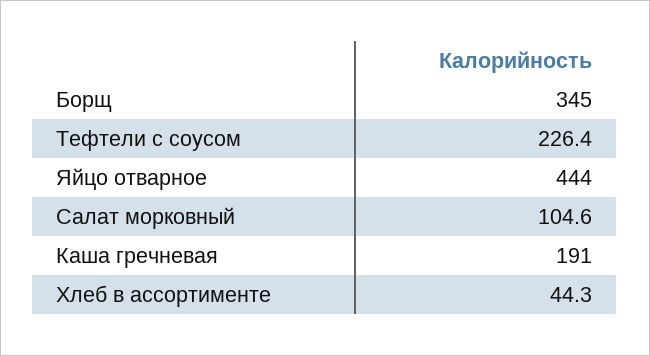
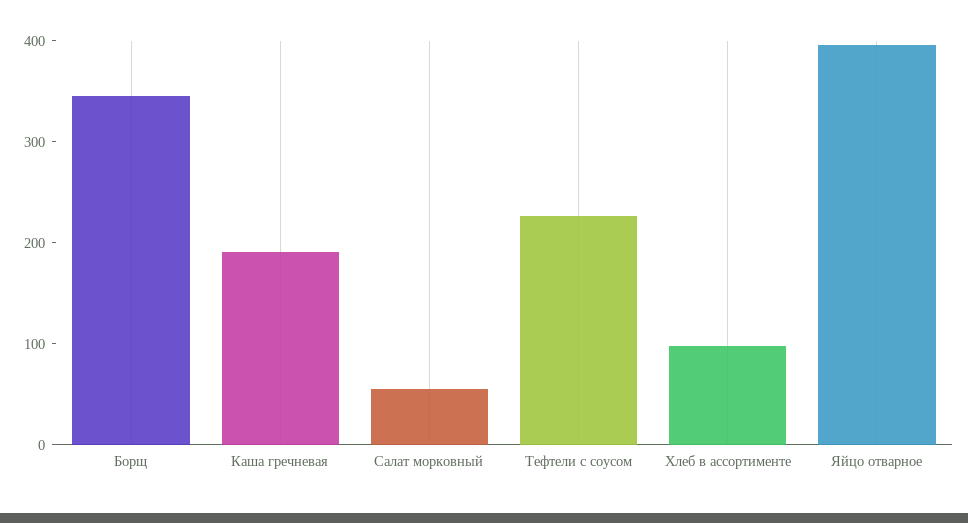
  {
    "Борщ": 345,
    "Тефтели с соусом": 226.4,
-   "Яйцо отварное": 444,
+   "Яйцо отварное": 400,
-   "Салат морковный": 104.6,
+   "Салат морковный": 60,
    "Каша гречневая": 191,
-   "Хлеб в ассортименте": 44.3
+   "Хлеб в ассортименте": 100
  }

